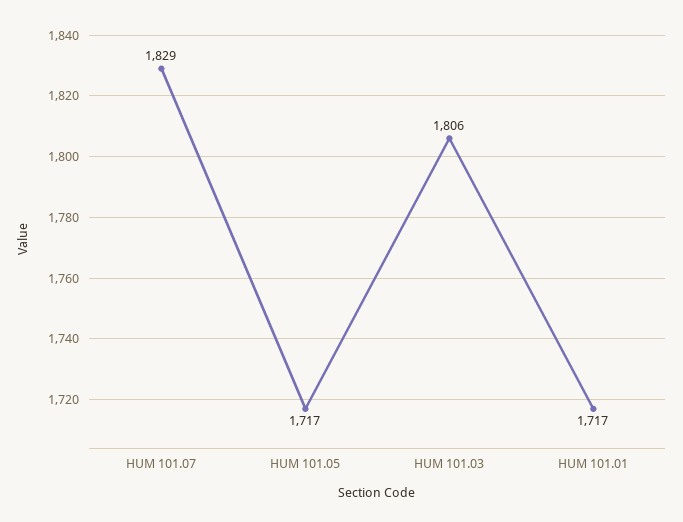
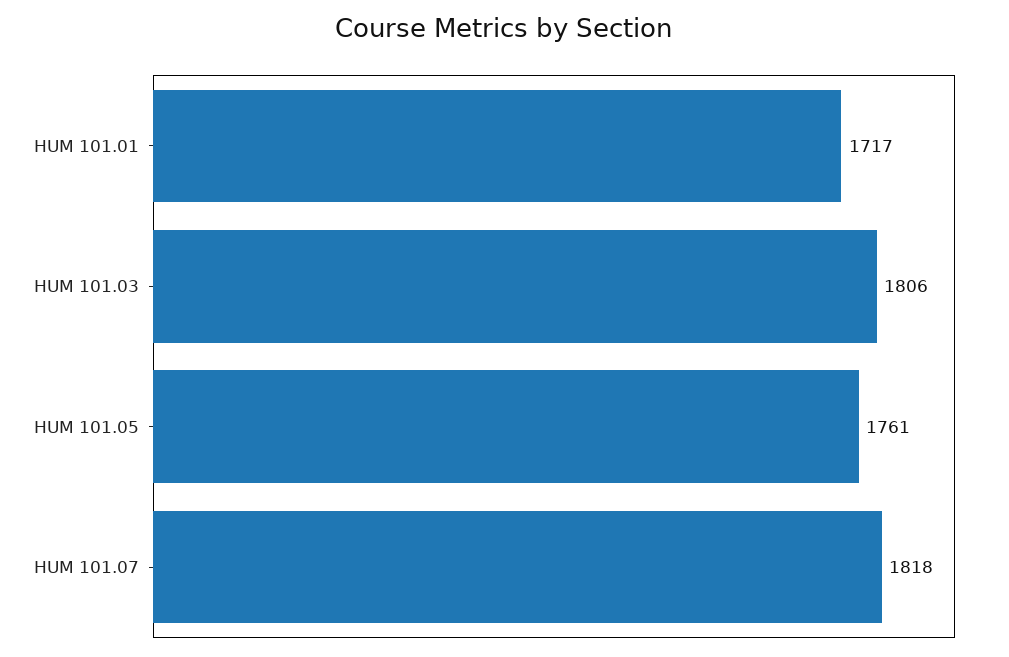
  {
-   "HUM 101.07": 1829,
+   "HUM 101.07": 1818,
-   "HUM 101.05": 1717,
+   "HUM 101.05": 1761,
    "HUM 101.03": 1806,
    "HUM 101.01": 1717
  }

